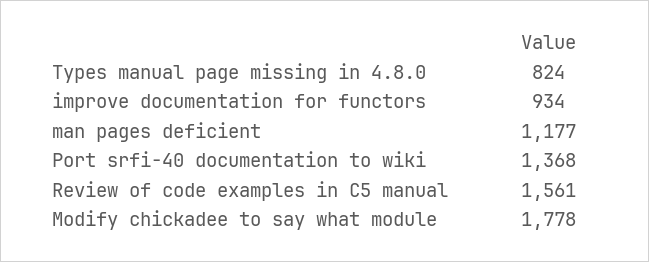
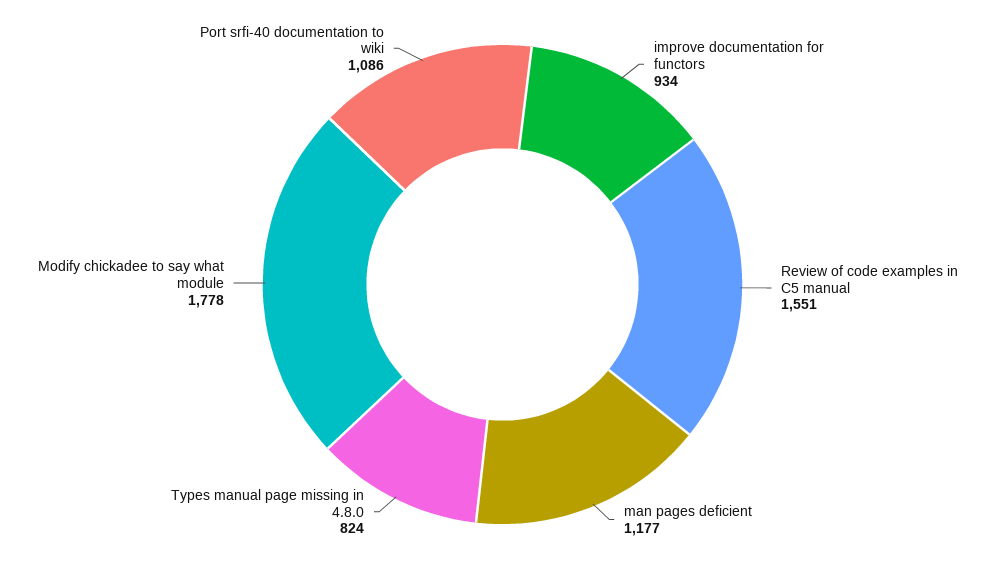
  {
    "Types manual page missing in 4.8.0": 824,
    "improve documentation for functors": 934,
    "man pages deficient": 1177,
-   "Port srfi-40 documentation to wiki": 1368,
+   "Port srfi-40 documentation to wiki": 1086,
-   "Review of code examples in C5 manual": 1561,
+   "Review of code examples in C5 manual": 1551,
    "Modify chickadee to say what module": 1778
  }

